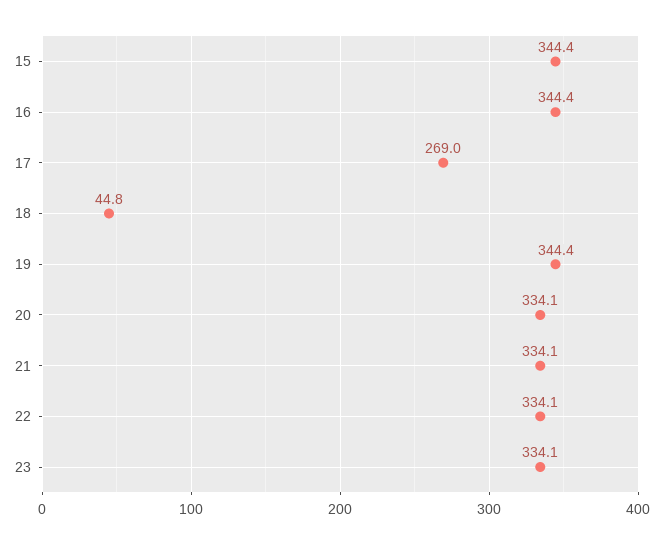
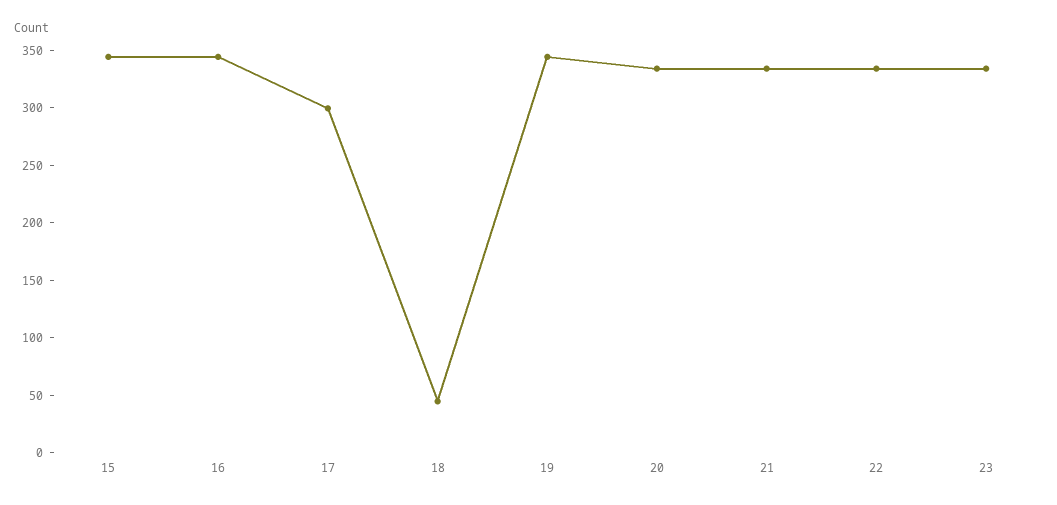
  {
    "15": 344.4,
    "16": 344.4,
-   "17": 269,
+   "17": 300,
    "18": 44.8,
    "19": 344.4,
    "20": 334.1,
    "21": 334.1,
    "22": 334.1,
    "23": 334.1
  }

